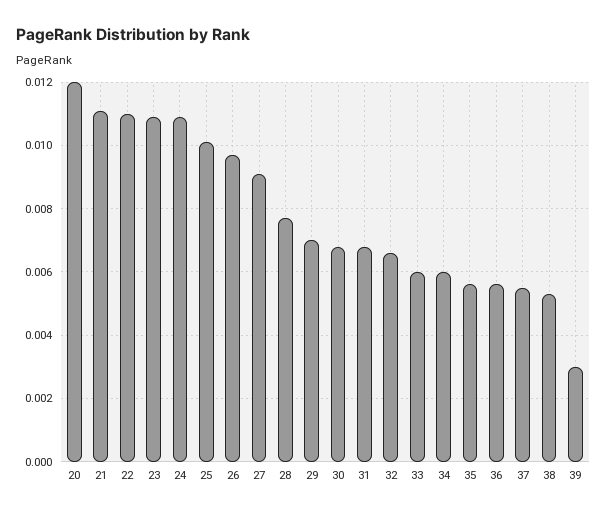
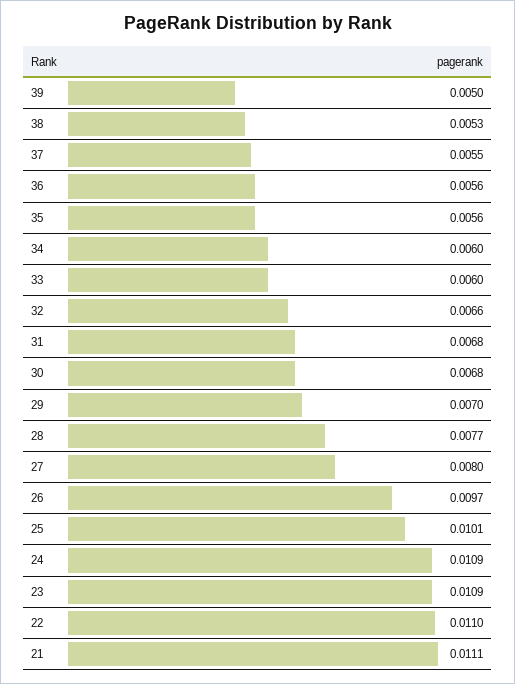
  {
-   "20": 0.012,
    "21": 0.0111,
    "22": 0.011,
    "23": 0.0109,
    "24": 0.0109,
    "25": 0.0101,
    "26": 0.0097,
-   "27": 0.009,
+   "27": 0.008,
    "28": 0.0077,
    "29": 0.007,
    "30": 0.0068,
    "31": 0.0068,
    "32": 0.0066,
    "33": 0.006,
    "34": 0.006,
    "35": 0.0056,
    "36": 0.0056,
    "37": 0.0055,
    "38": 0.0053,
-   "39": 0.003
+   "39": 0.005
  }

